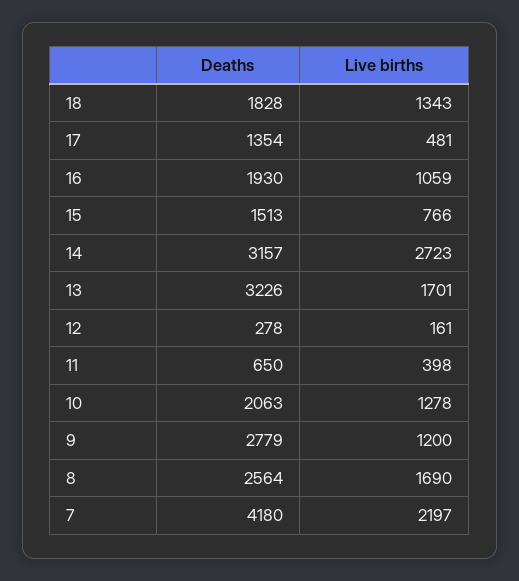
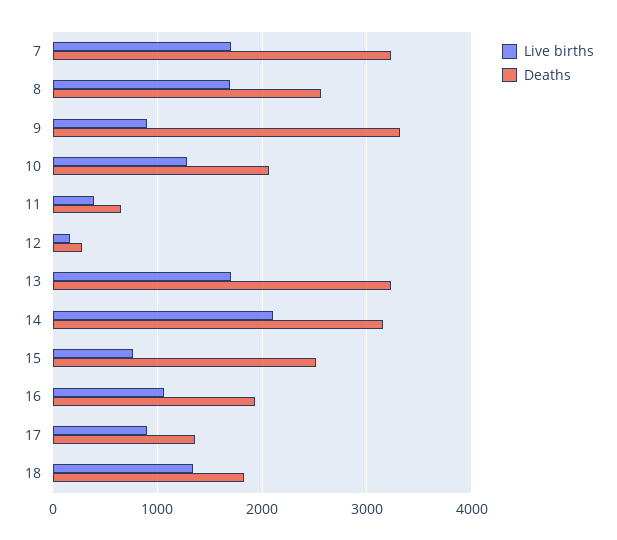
  {
    "Deaths": {
      "18": 1828,
      "17": 1354,
      "16": 1930,
-     "15": 1513,
+     "15": 2500,
      "14": 3157,
      "13": 3226,
      "12": 278,
      "11": 650,
      "10": 2063,
-     "9": 2779,
+     "9": 3300,
      "8": 2564,
-     "7": 4180
+     "7": 3200
    },
    "Live births": {
      "18": 1343,
-     "17": 481,
+     "17": 900,
      "16": 1059,
      "15": 766,
-     "14": 2723,
+     "14": 2100,
      "13": 1701,
      "12": 161,
      "11": 398,
      "10": 1278,
-     "9": 1200,
+     "9": 900,
      "8": 1690,
-     "7": 2197
+     "7": 1700
    }
  }

